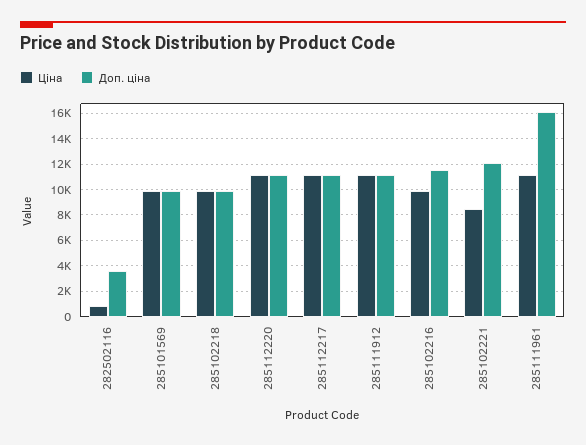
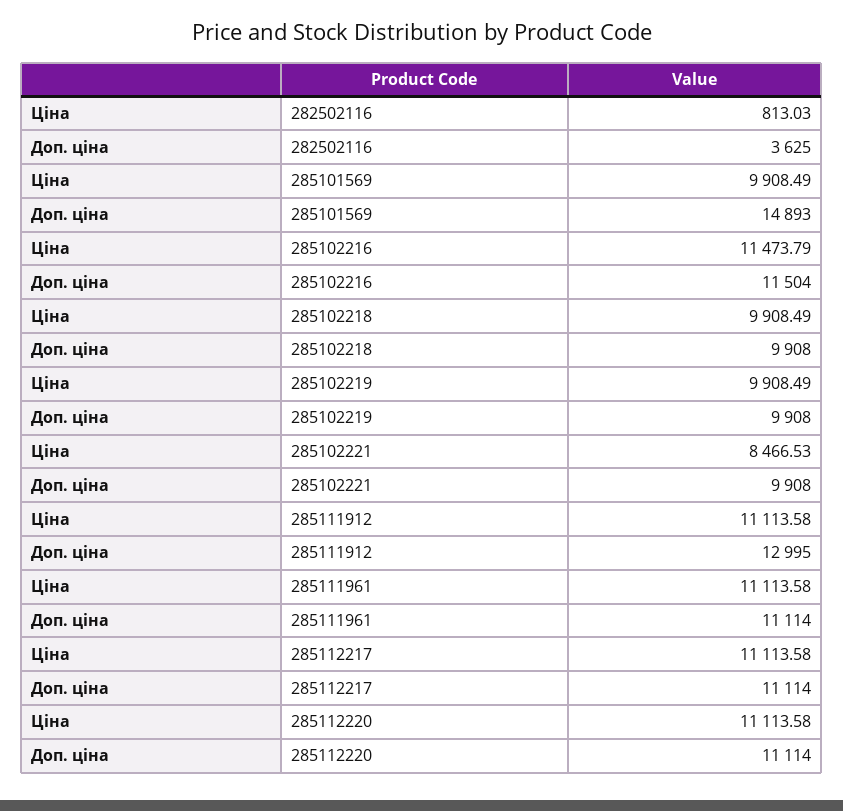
  {
    "Ціна": {
      "282502116": 813.03,
      "285101569": 9908.49,
      "285102218": 9908.49,
      "285112220": 11113.58,
      "285112217": 11113.58,
      "285111912": 11113.58,
-     "285102216": 10000,
+     "285102216": 11473.79,
      "285102221": 8466.53,
-     "285111961": 11113.58
+     "285111961": 11113.58,
+     "285102219": 9908.49
    },
    "Доп. ціна": {
      "282502116": 3625,
-     "285101569": 10000,
+     "285101569": 14893,
      "285102218": 9908,
      "285112220": 11114,
      "285112217": 11114,
-     "285111912": 11000,
+     "285111912": 12995,
      "285102216": 11504,
-     "285102221": 12000,
+     "285102221": 9908,
-     "285111961": 16000
+     "285111961": 11114,
+     "285102219": 9908
    }
  }

